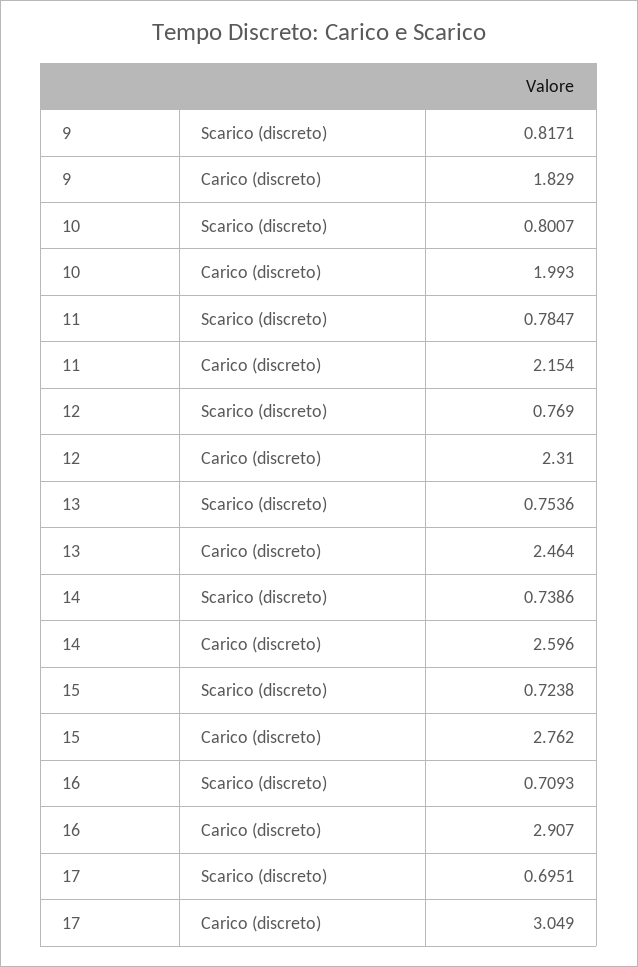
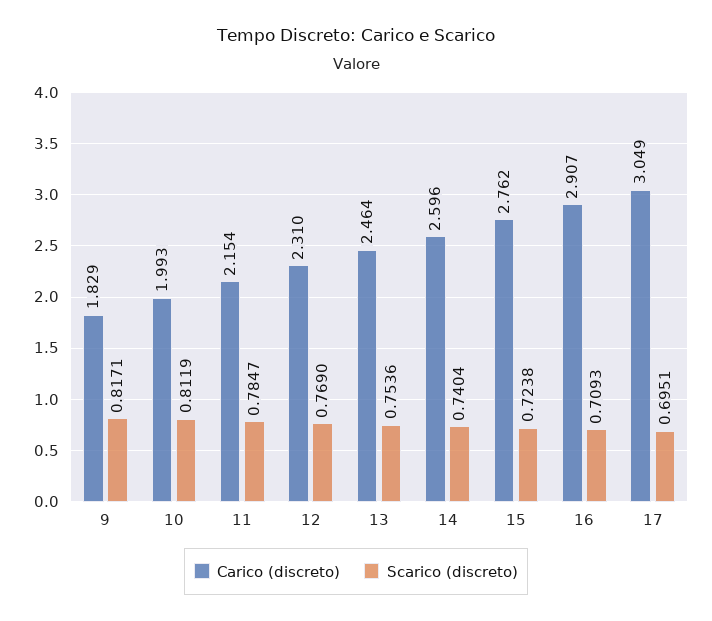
  {
    "Scarico (discreto)": {
      "9": 0.8171,
-     "10": 0.8007,
+     "10": 0.8119,
      "11": 0.7847,
      "12": 0.769,
      "13": 0.7536,
-     "14": 0.7386,
+     "14": 0.7404,
      "15": 0.7238,
      "16": 0.7093,
      "17": 0.6951
    },
    "Carico (discreto)": {
      "9": 1.829,
      "10": 1.993,
      "11": 2.154,
      "12": 2.31,
      "13": 2.464,
      "14": 2.596,
      "15": 2.762,
      "16": 2.907,
      "17": 3.049
    }
  }

